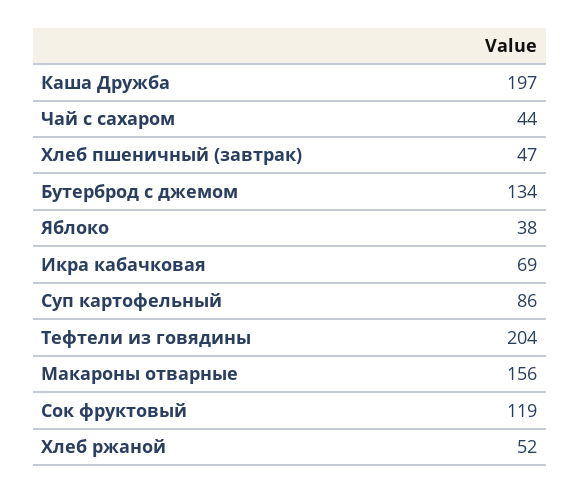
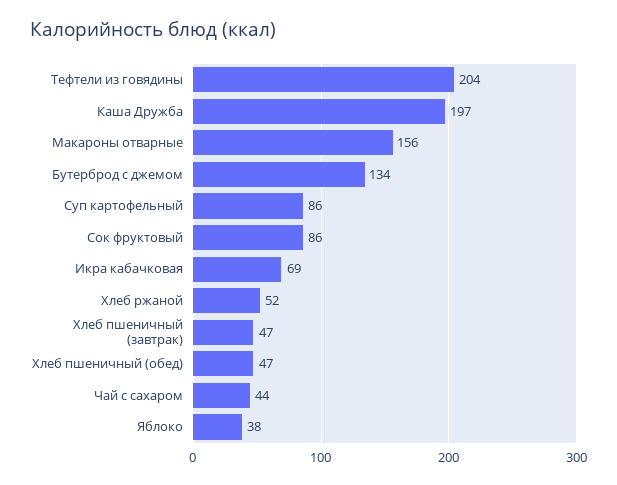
  {
    "Каша Дружба": 197,
    "Чай с сахаром": 44,
    "Хлеб пшеничный (завтрак)": 47,
    "Бутерброд с джемом": 134,
    "Яблоко": 38,
    "Икра кабачковая": 69,
    "Суп картофельный": 86,
    "Тефтели из говядины": 204,
    "Макароны отварные": 156,
-   "Сок фруктовый": 119,
+   "Сок фруктовый": 86,
-   "Хлеб ржаной": 52
+   "Хлеб ржаной": 52,
+   "Хлеб пшеничный (обед)": 47
  }

